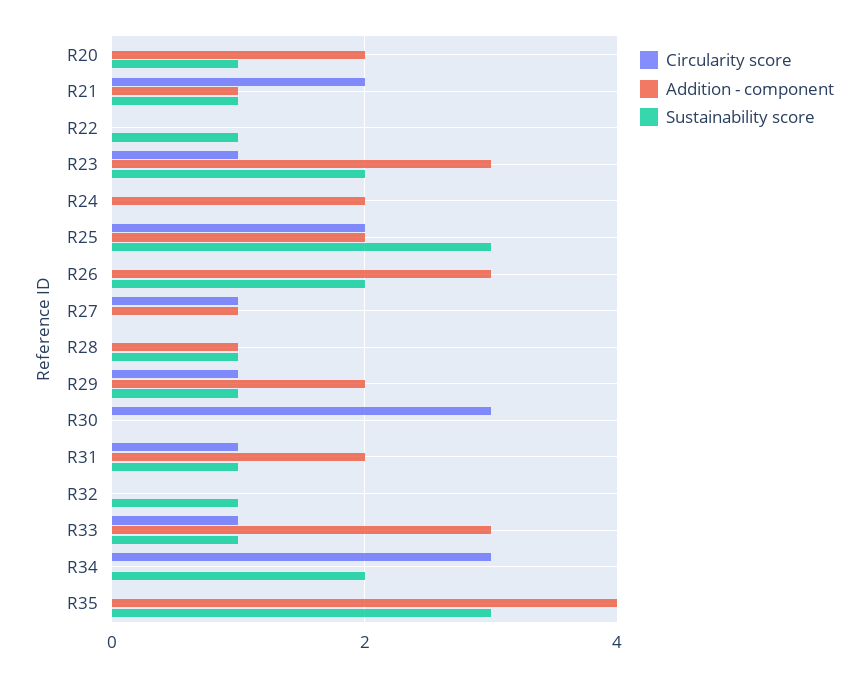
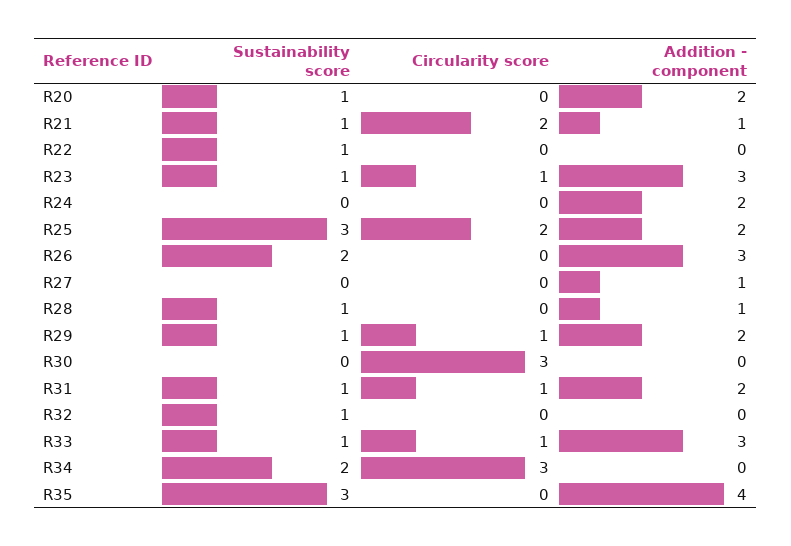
  {
    "Circularity score": {
      "R20": 0,
      "R21": 2,
      "R22": 0,
      "R23": 1,
      "R24": 0,
      "R25": 2,
      "R26": 0,
-     "R27": 1,
+     "R27": 0,
      "R28": 0,
      "R29": 1,
      "R30": 3,
      "R31": 1,
      "R32": 0,
      "R33": 1,
      "R34": 3,
      "R35": 0
    },
    "Addition - component": {
      "R20": 2,
      "R21": 1,
      "R22": 0,
      "R23": 3,
      "R24": 2,
      "R25": 2,
      "R26": 3,
      "R27": 1,
      "R28": 1,
      "R29": 2,
      "R30": 0,
      "R31": 2,
      "R32": 0,
      "R33": 3,
      "R34": 0,
      "R35": 4
    },
    "Sustainability score": {
      "R20": 1,
      "R21": 1,
      "R22": 1,
-     "R23": 2,
+     "R23": 1,
      "R24": 0,
      "R25": 3,
      "R26": 2,
      "R27": 0,
      "R28": 1,
      "R29": 1,
      "R30": 0,
      "R31": 1,
      "R32": 1,
      "R33": 1,
      "R34": 2,
      "R35": 3
    }
  }

